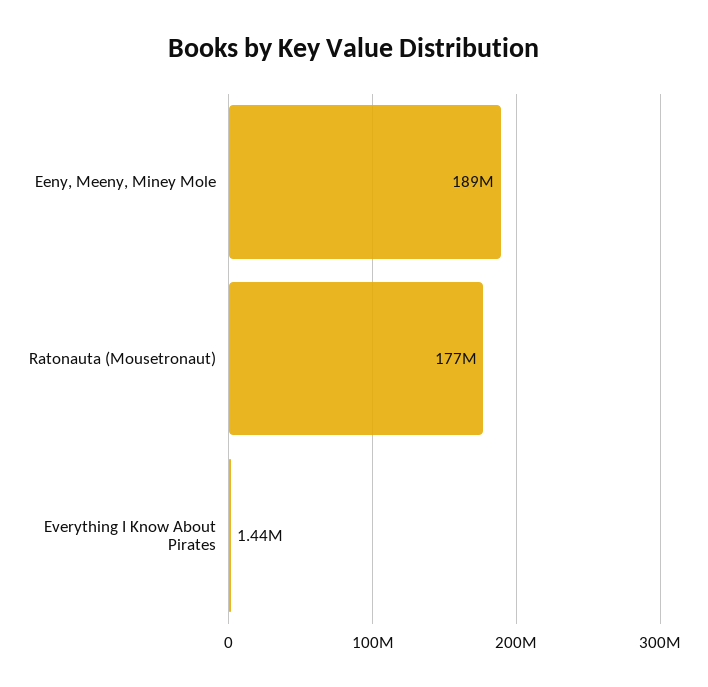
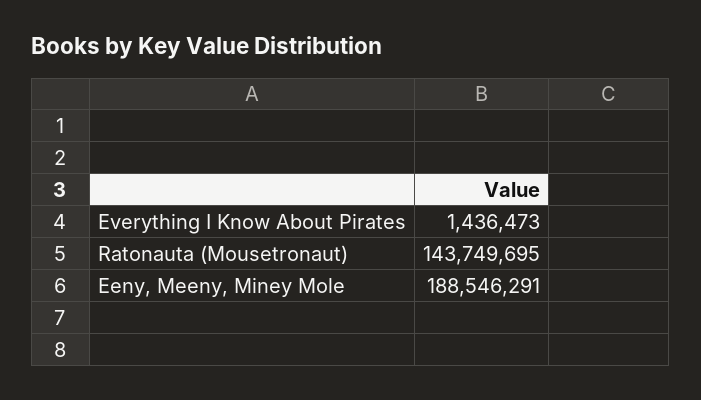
  {
    "Eeny, Meeny, Miney Mole": 188546291,
-   "Ratonauta (Mousetronaut)": 177000000,
+   "Ratonauta (Mousetronaut)": 143749695,
    "Everything I Know About Pirates": 1436473
  }

